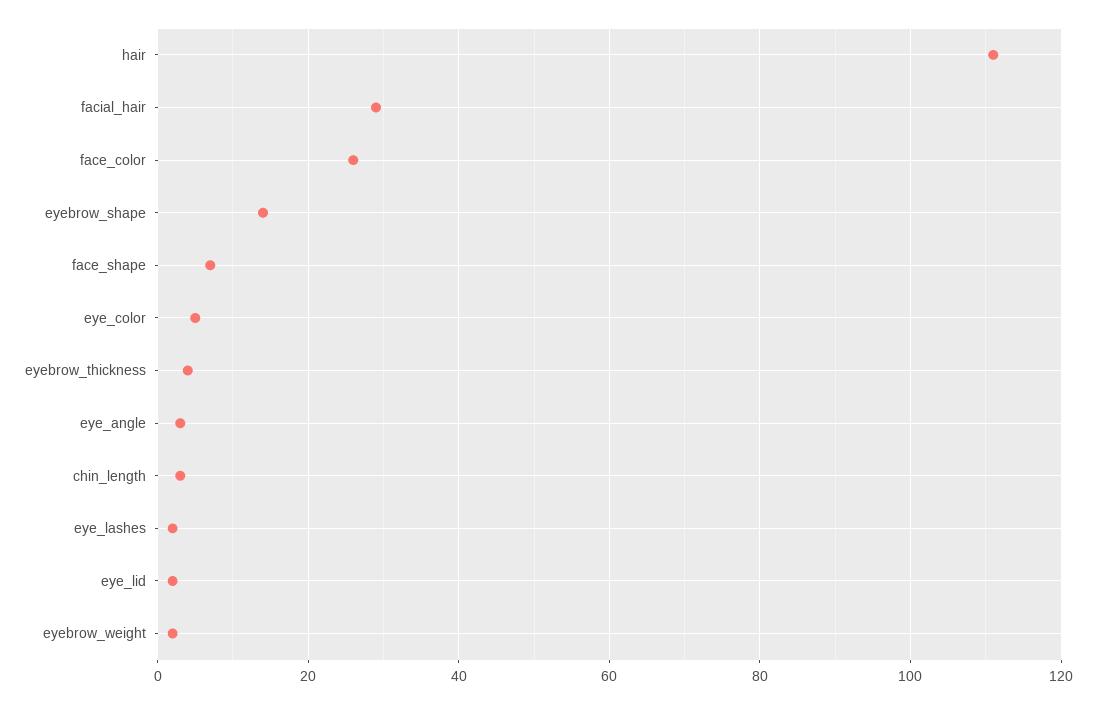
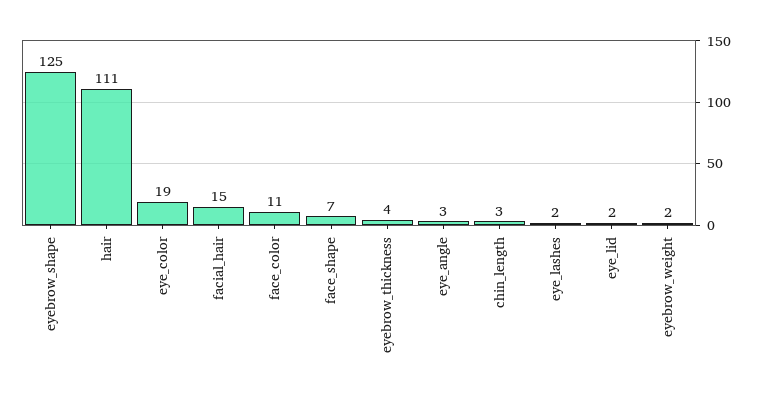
  {
    "hair": 111,
-   "facial_hair": 30,
+   "facial_hair": 15,
-   "face_color": 25,
+   "face_color": 11,
-   "eyebrow_shape": 15,
+   "eyebrow_shape": 125,
    "face_shape": 7,
-   "eye_color": 5,
+   "eye_color": 19,
    "eyebrow_thickness": 4,
    "eye_angle": 3,
    "chin_length": 3,
    "eye_lashes": 2,
    "eye_lid": 2,
    "eyebrow_weight": 2
  }

